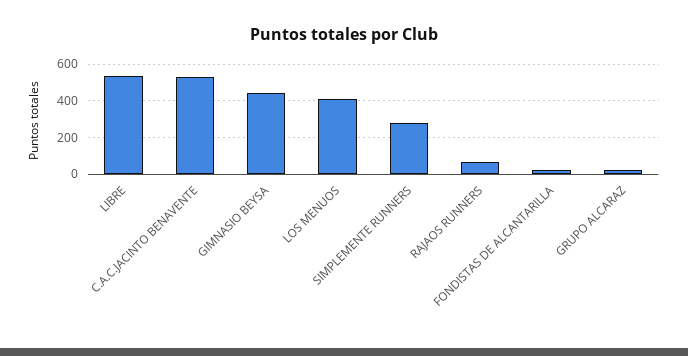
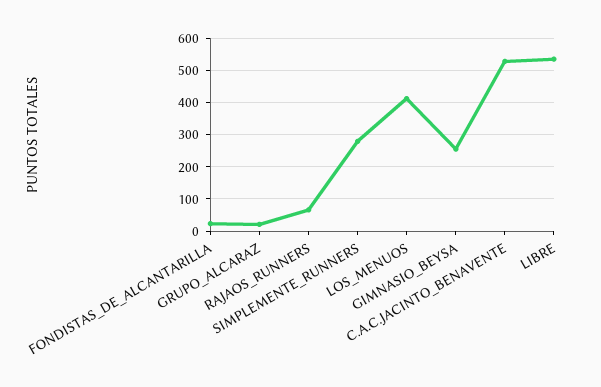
  {
    "LIBRE": 540,
    "C.A.C.JACINTO BENAVENTE": 520,
-   "GIMNASIO BEYSA": 450,
+   "GIMNASIO BEYSA": 260,
    "LOS MENUOS": 420,
    "SIMPLEMENTE RUNNERS": 280,
    "RAJAOS RUNNERS": 60,
    "FONDISTAS DE ALCANTARILLA": 20,
    "GRUPO ALCARAZ": 20
  }

